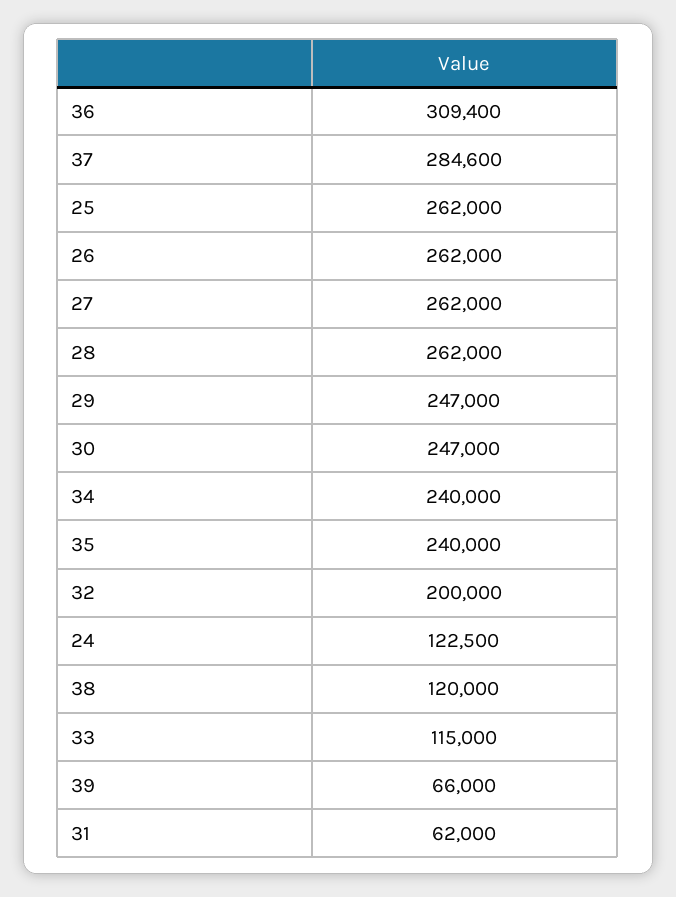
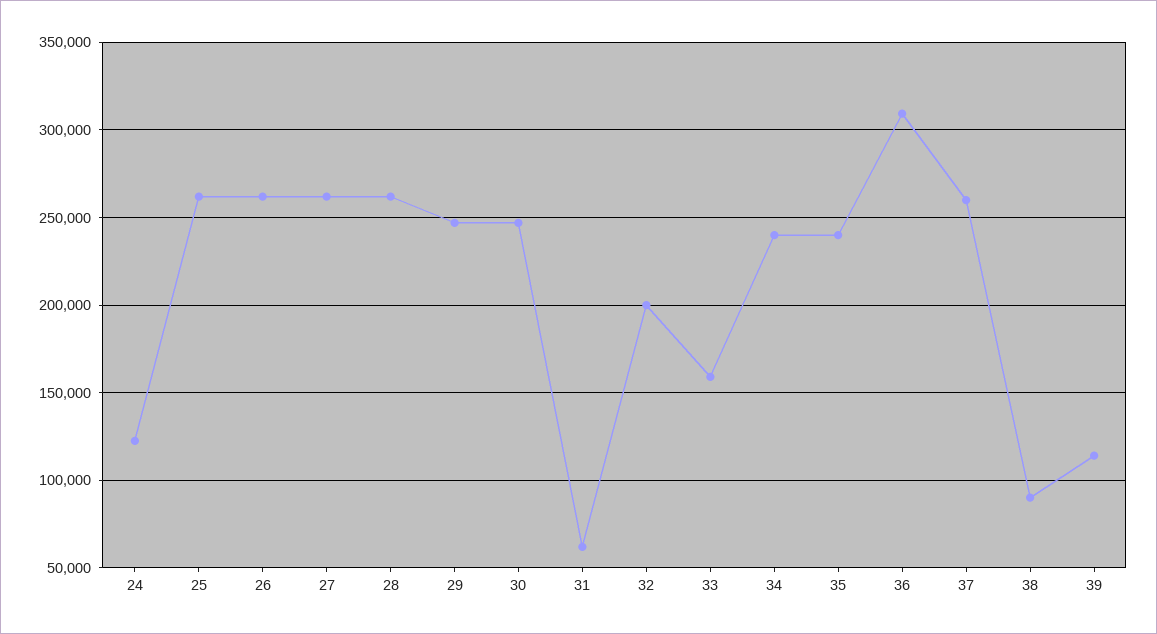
  {
    "36": 309400,
-   "37": 284600,
+   "37": 260000,
    "25": 262000,
    "26": 262000,
    "27": 262000,
    "28": 262000,
    "29": 247000,
    "30": 247000,
    "34": 240000,
    "35": 240000,
    "32": 200000,
    "24": 122500,
-   "38": 120000,
+   "38": 90000,
-   "33": 115000,
+   "33": 160000,
-   "39": 66000,
+   "39": 115000,
    "31": 62000
  }

